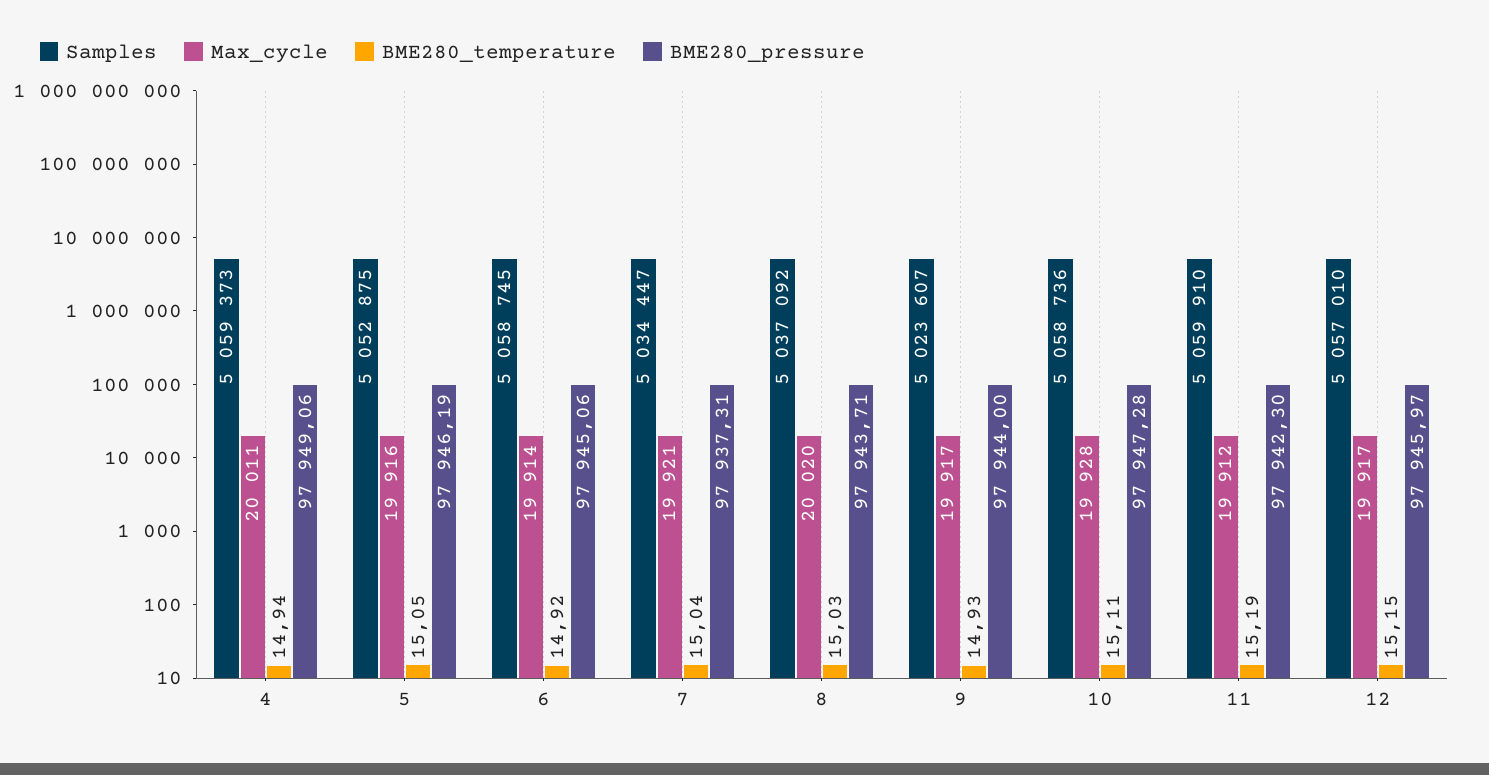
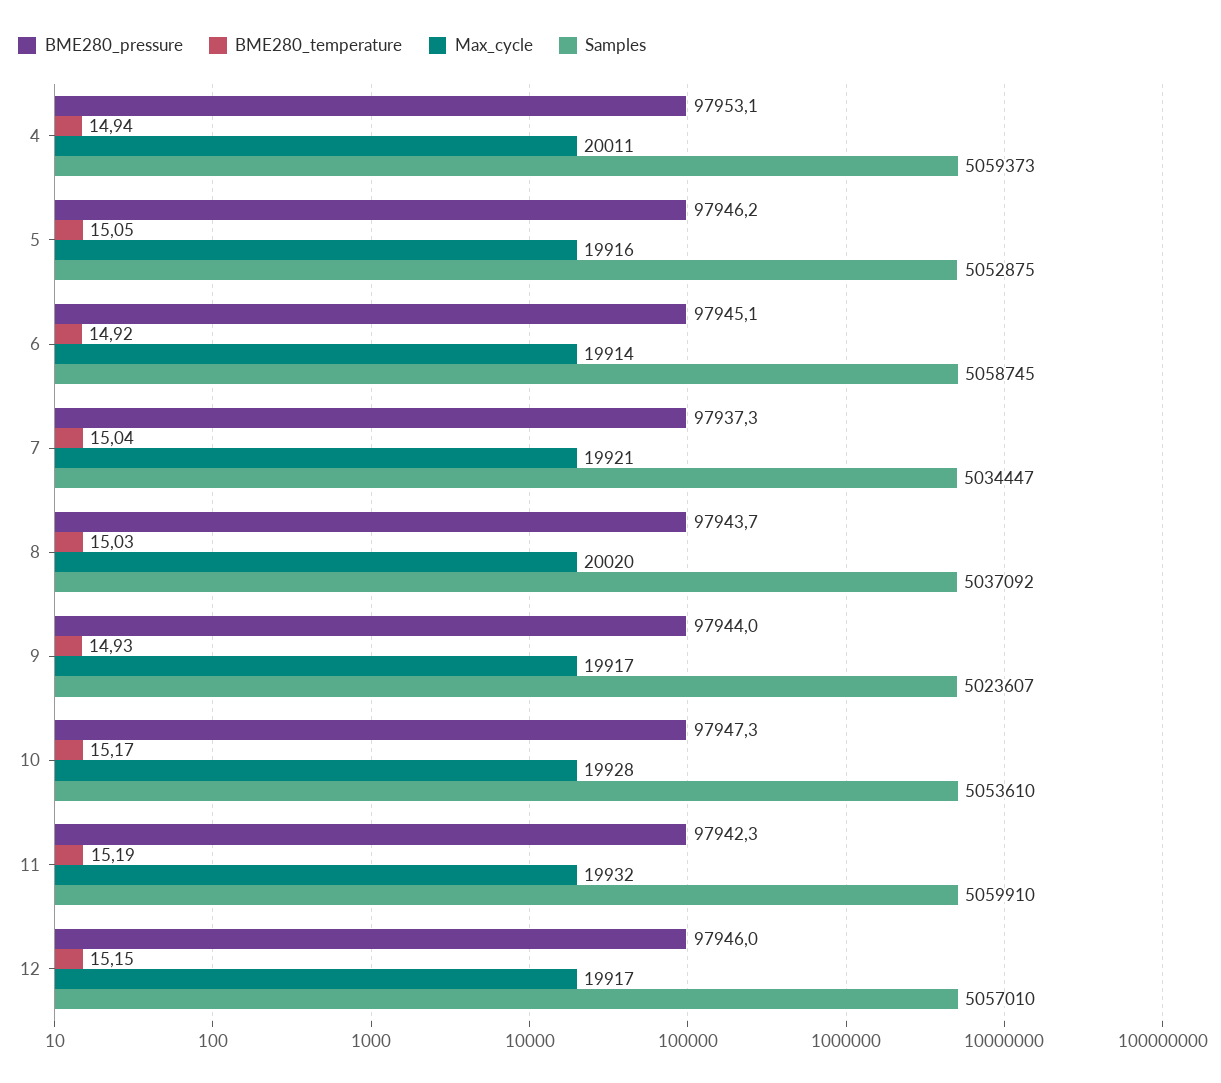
  {
    "Samples": {
      "4": 5059373,
      "5": 5052875,
      "6": 5058745,
      "7": 5034447,
      "8": 5037092,
      "9": 5023607,
-     "10": 5058736,
+     "10": 5053610,
      "11": 5059910,
      "12": 5057010
    },
    "Max_cycle": {
      "4": 20011,
      "5": 19916,
      "6": 19914,
      "7": 19921,
      "8": 20020,
      "9": 19917,
      "10": 19928,
-     "11": 19912,
+     "11": 19932,
      "12": 19917
    },
    "BME280_temperature": {
      "4": 14.94,
      "5": 15.05,
      "6": 14.92,
      "7": 15.04,
      "8": 15.03,
      "9": 14.93,
-     "10": 15.11,
+     "10": 15.17,
      "11": 15.19,
      "12": 15.15
    },
    "BME280_pressure": {
-     "4": 97949.06,
+     "4": 97953.1,
      "5": 97946.19,
      "6": 97945.06,
      "7": 97937.31,
      "8": 97943.71,
      "9": 97944,
      "10": 97947.28,
      "11": 97942.3,
      "12": 97945.97
    }
  }

